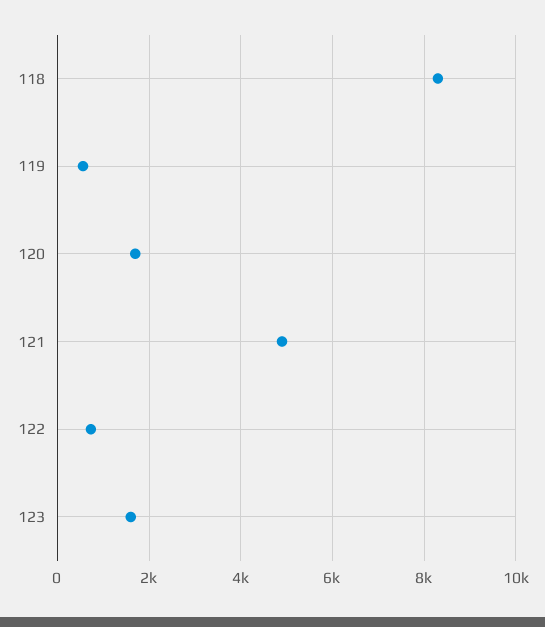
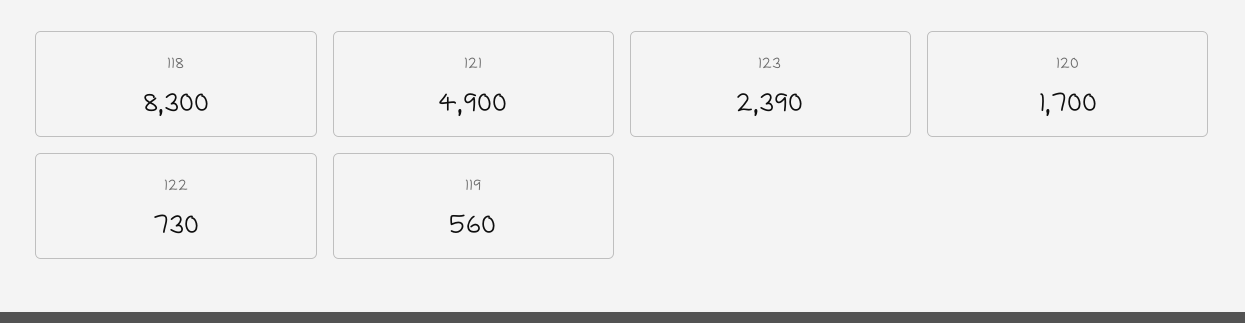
  {
    "118": 8300,
    "119": 560,
    "120": 1700,
    "121": 4900,
    "122": 730,
-   "123": 1600
+   "123": 2390
  }

